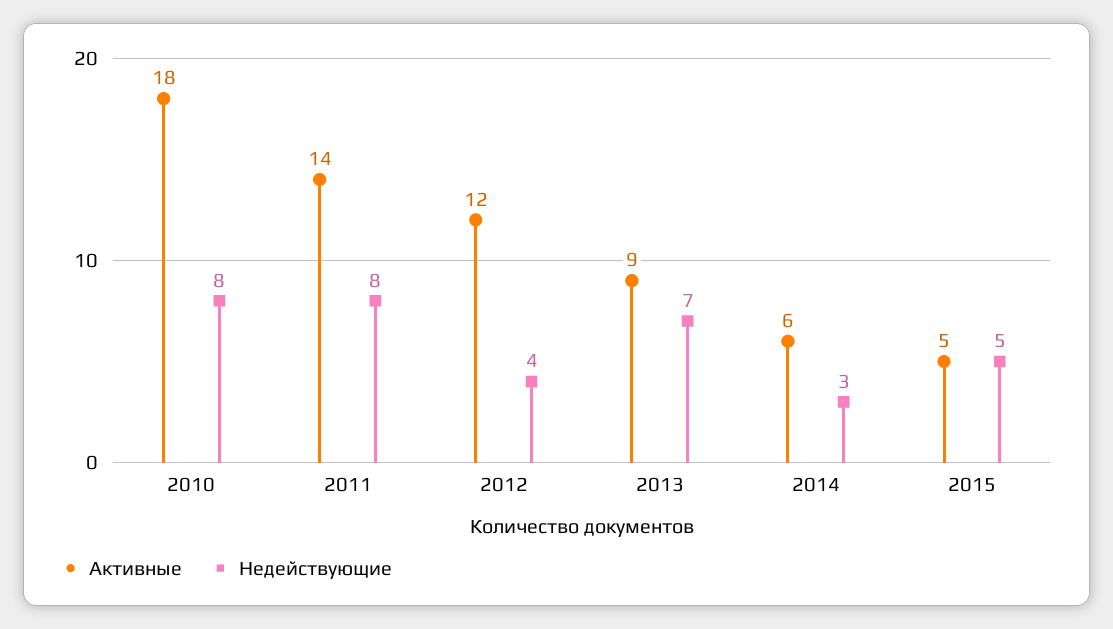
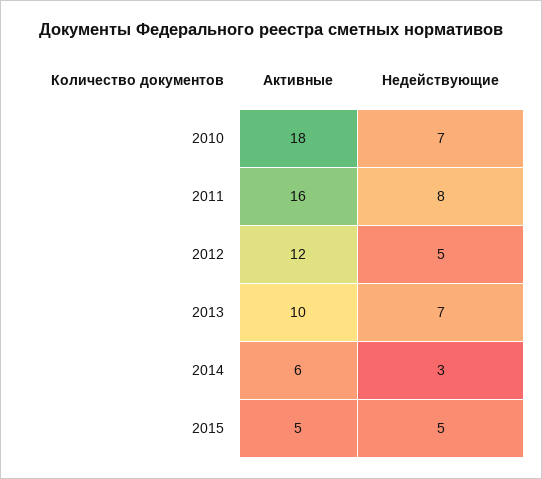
  {
    "Активные": {
      "2010": 18,
-     "2011": 14,
+     "2011": 16,
      "2012": 12,
-     "2013": 9,
+     "2013": 10,
      "2014": 6,
      "2015": 5
    },
    "Недействующие": {
-     "2010": 8,
+     "2010": 7,
      "2011": 8,
-     "2012": 4,
+     "2012": 5,
      "2013": 7,
      "2014": 3,
      "2015": 5
    }
  }

